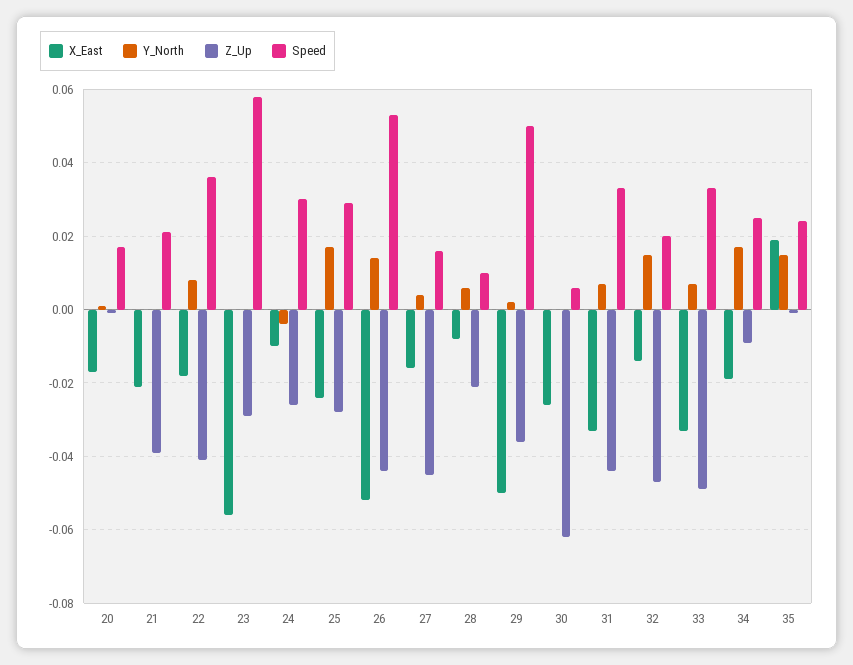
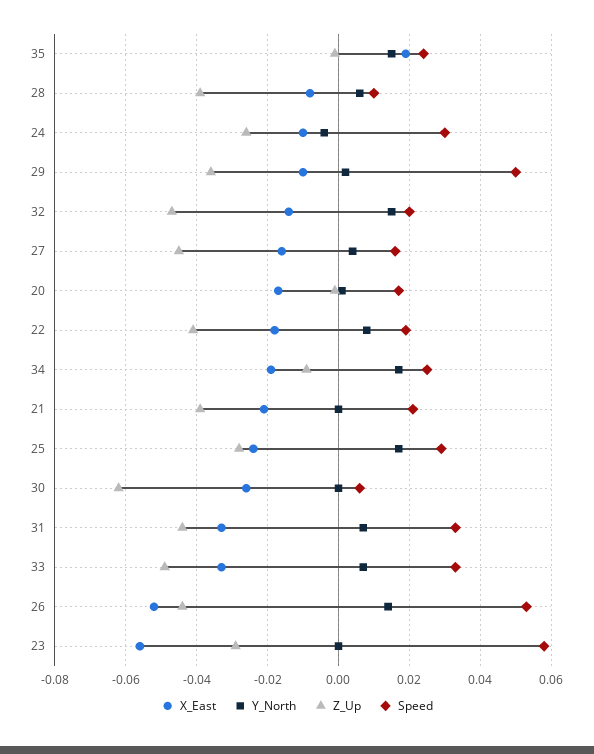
  {
    "X_East": {
      "20": -0.015,
      "21": -0.02,
      "22": -0.02,
      "23": -0.055,
      "24": -0.01,
      "25": -0.025,
      "26": -0.05,
      "27": -0.015,
      "28": -0.01,
-     "29": -0.05,
+     "29": -0.01,
      "30": -0.025,
      "31": -0.035,
      "32": -0.015,
      "33": -0.035,
      "34": -0.02,
      "35": 0.02
    },
    "Y_North": {
      "20": 0,
      "21": 0,
      "22": 0.01,
      "23": 0,
      "24": -0.005,
      "25": 0.015,
      "26": 0.015,
      "27": 0.005,
      "28": 0.005,
      "29": 0,
      "30": 0,
      "31": 0.005,
      "32": 0.015,
      "33": 0.005,
      "34": 0.015,
      "35": 0.015
    },
    "Z_Up": {
      "20": 0,
      "21": -0.04,
      "22": -0.04,
      "23": -0.03,
      "24": -0.025,
      "25": -0.03,
      "26": -0.045,
      "27": -0.045,
-     "28": -0.02,
+     "28": -0.04,
      "29": -0.035,
      "30": -0.06,
      "31": -0.045,
      "32": -0.045,
      "33": -0.05,
      "34": -0.01,
      "35": 0
    },
    "Speed": {
      "20": 0.015,
      "21": 0.02,
-     "22": 0.035,
+     "22": 0.02,
      "23": 0.06,
      "24": 0.03,
      "25": 0.03,
      "26": 0.055,
      "27": 0.015,
      "28": 0.01,
      "29": 0.05,
      "30": 0.005,
      "31": 0.035,
      "32": 0.02,
      "33": 0.035,
      "34": 0.025,
      "35": 0.025
    }
  }

